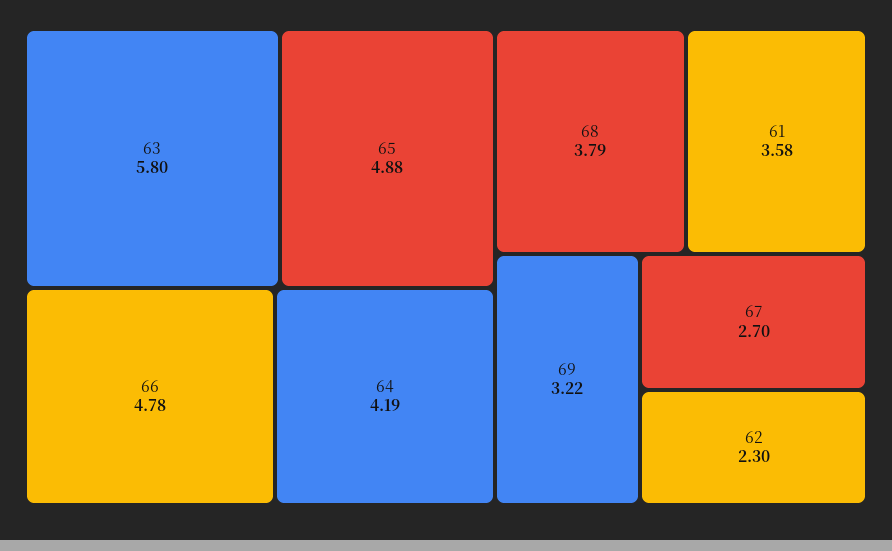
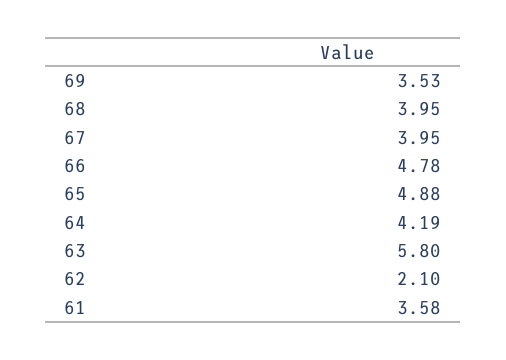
  {
    "63": 5.8,
    "65": 4.88,
    "66": 4.78,
    "64": 4.19,
-   "68": 3.79,
+   "68": 3.95,
    "61": 3.58,
-   "69": 3.22,
+   "69": 3.53,
-   "67": 2.7,
+   "67": 3.95,
-   "62": 2.3
+   "62": 2.1
  }

